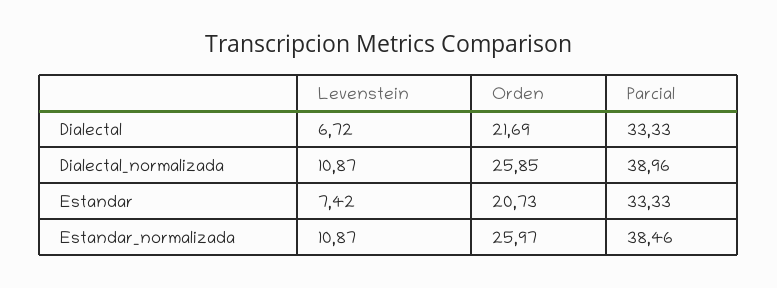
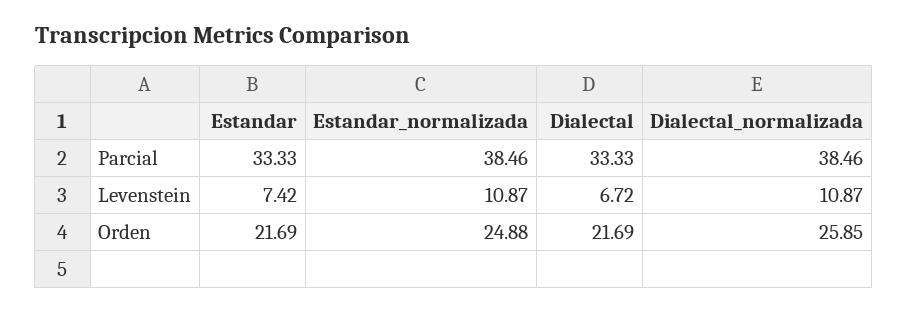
  {
    "Levenstein": {
      "Dialectal": 6.72,
      "Dialectal_normalizada": 10.87,
      "Estandar": 7.42,
      "Estandar_normalizada": 10.87
    },
    "Orden": {
      "Dialectal": 21.69,
      "Dialectal_normalizada": 25.85,
-     "Estandar": 20.73,
+     "Estandar": 21.69,
-     "Estandar_normalizada": 25.97
+     "Estandar_normalizada": 24.88
    },
    "Parcial": {
      "Dialectal": 33.33,
-     "Dialectal_normalizada": 38.96,
+     "Dialectal_normalizada": 38.46,
      "Estandar": 33.33,
      "Estandar_normalizada": 38.46
    }
  }

